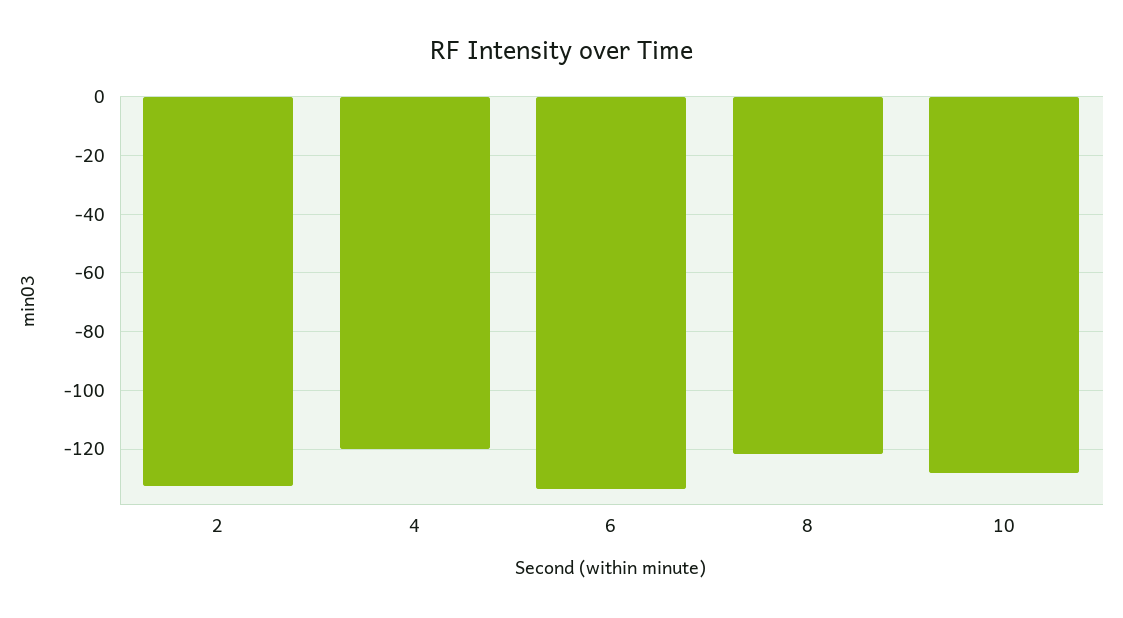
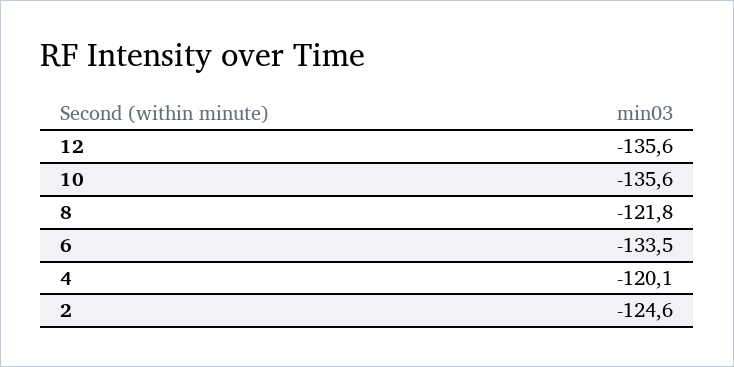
  {
-   "2": -132.5,
+   "2": -124.6,
    "4": -120.1,
    "6": -133.5,
    "8": -121.8,
-   "10": -127.5
+   "10": -135.6,
+   "12": -135.6
  }

